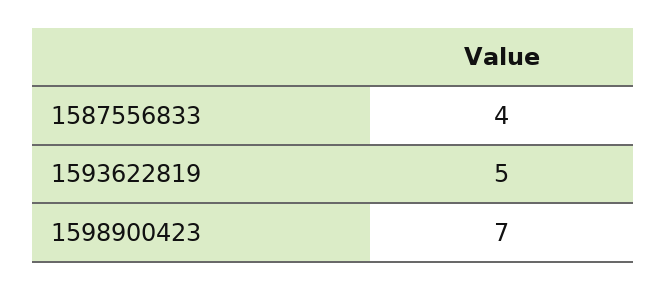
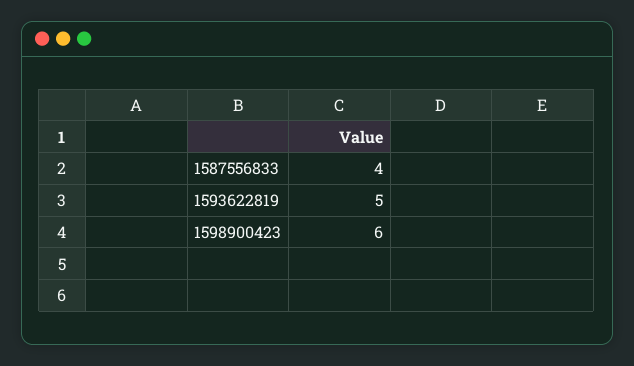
  {
    "1587556833": 4,
    "1593622819": 5,
-   "1598900423": 7
+   "1598900423": 6
  }

